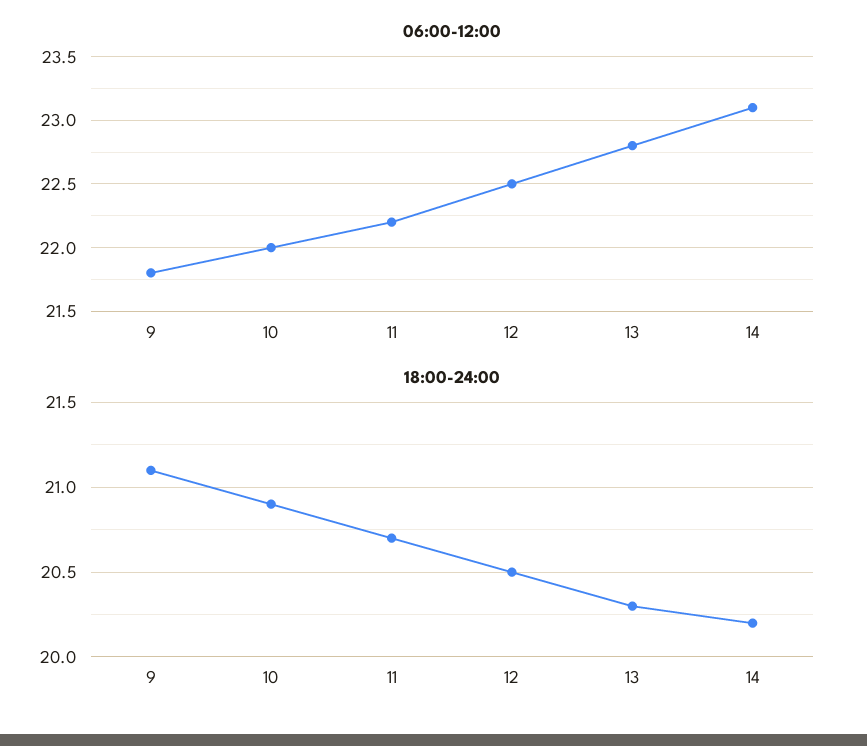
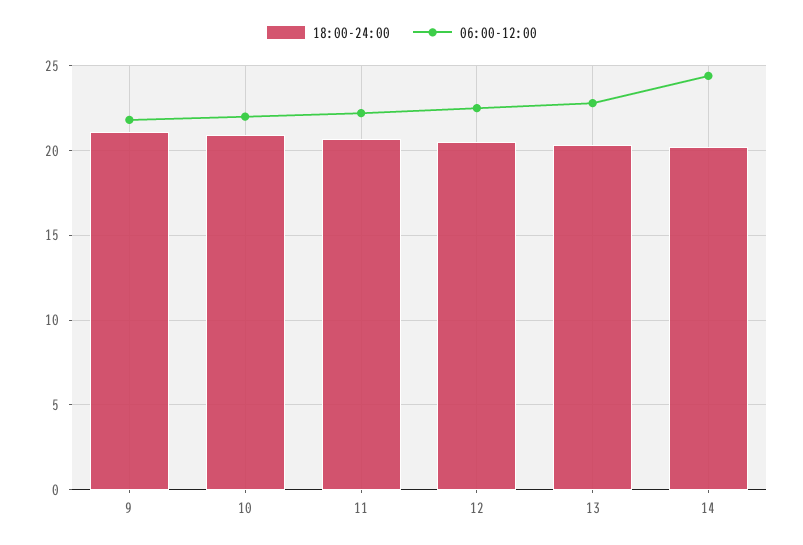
  {
    "06:00-12:00": {
      "9": 21.8,
      "10": 22,
      "11": 22.2,
      "12": 22.5,
      "13": 22.8,
-     "14": 23.1
+     "14": 24.5
    },
    "18:00-24:00": {
      "9": 21.1,
      "10": 20.9,
      "11": 20.7,
      "12": 20.5,
      "13": 20.3,
      "14": 20.2
    }
  }

